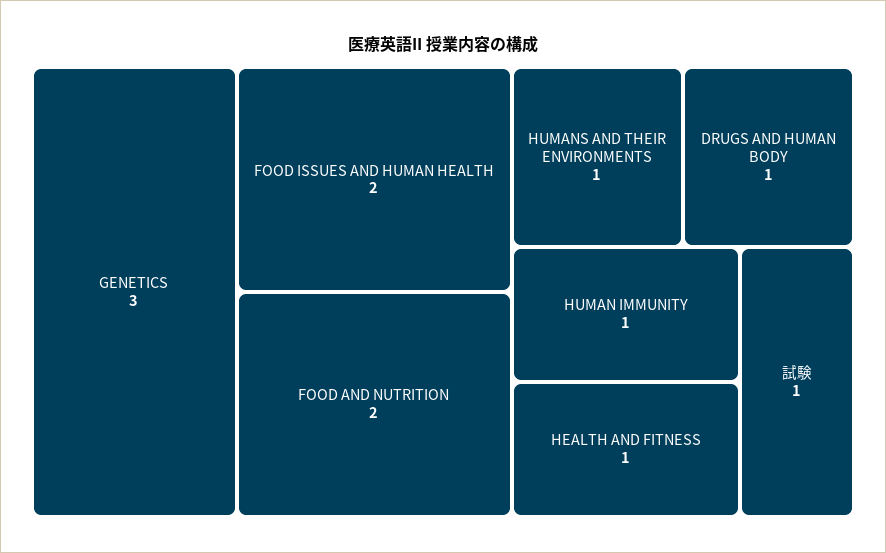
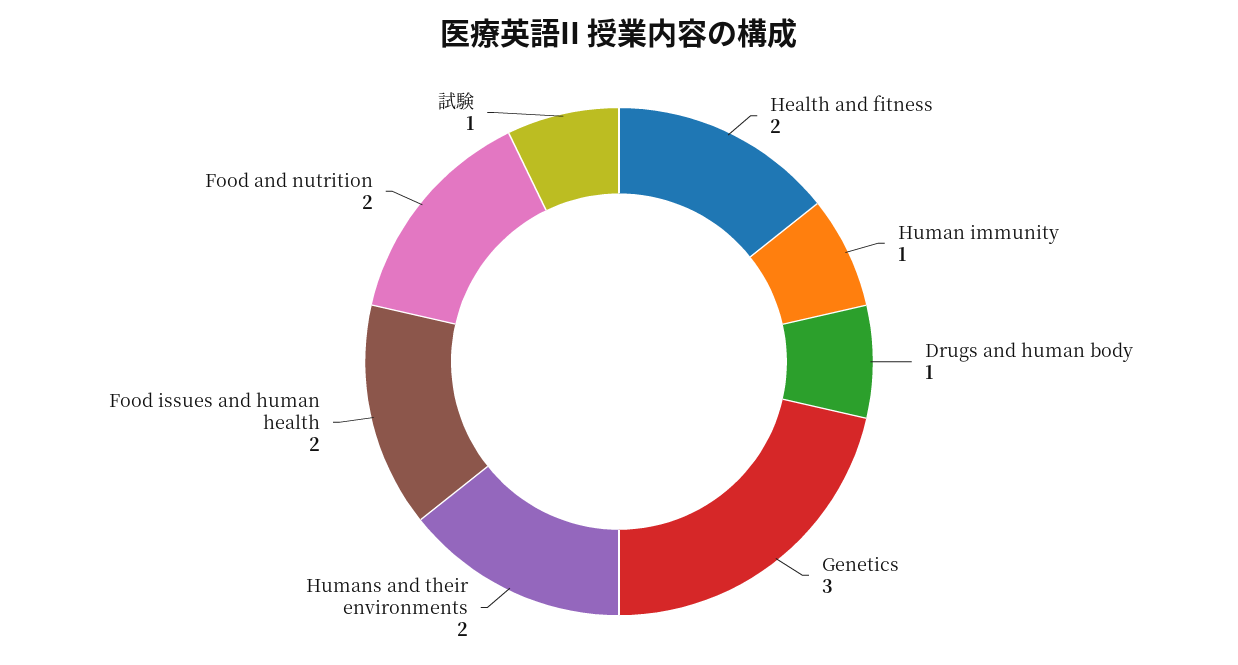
  {
    "GENETICS": 3,
    "FOOD ISSUES AND HUMAN HEALTH": 2,
    "FOOD AND NUTRITION": 2,
-   "HUMANS AND THEIR ENVIRONMENTS": 1,
+   "HUMANS AND THEIR ENVIRONMENTS": 2,
    "DRUGS AND HUMAN BODY": 1,
    "HUMAN IMMUNITY": 1,
-   "HEALTH AND FITNESS": 1,
+   "HEALTH AND FITNESS": 2,
    "試験": 1
  }

